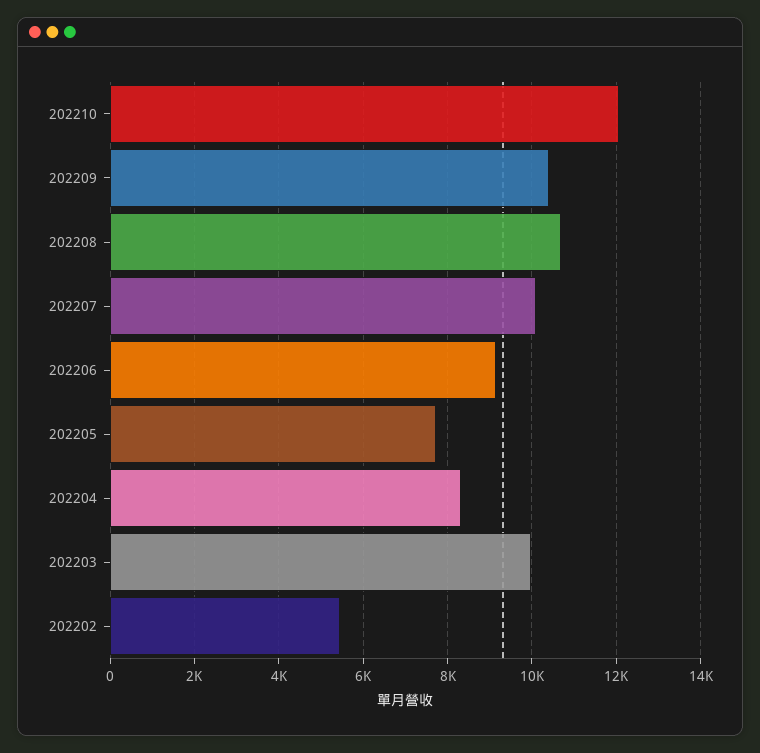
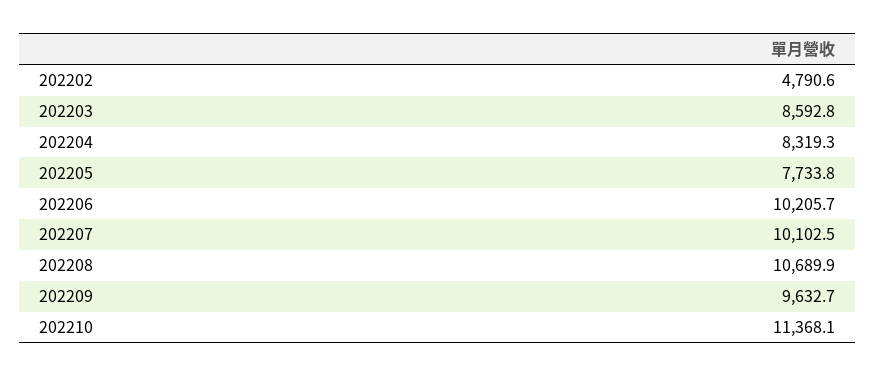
  {
-   "202210": 12000,
+   "202210": 11368.1,
-   "202209": 10400,
+   "202209": 9632.7,
    "202208": 10689.9,
    "202207": 10102.5,
-   "202206": 9200,
+   "202206": 10205.7,
    "202205": 7733.8,
    "202204": 8319.3,
-   "202203": 10000,
+   "202203": 8592.8,
-   "202202": 5400
+   "202202": 4790.6
  }

